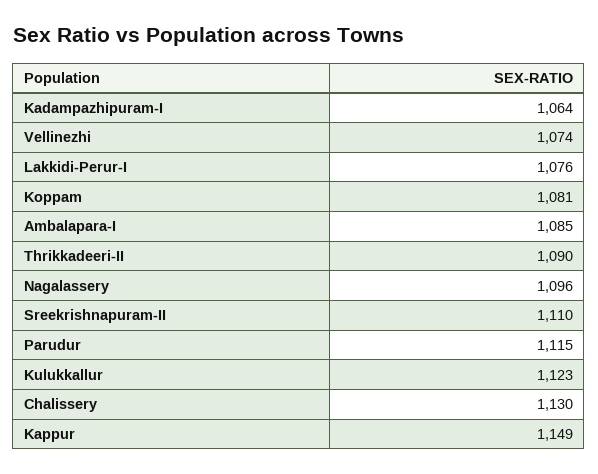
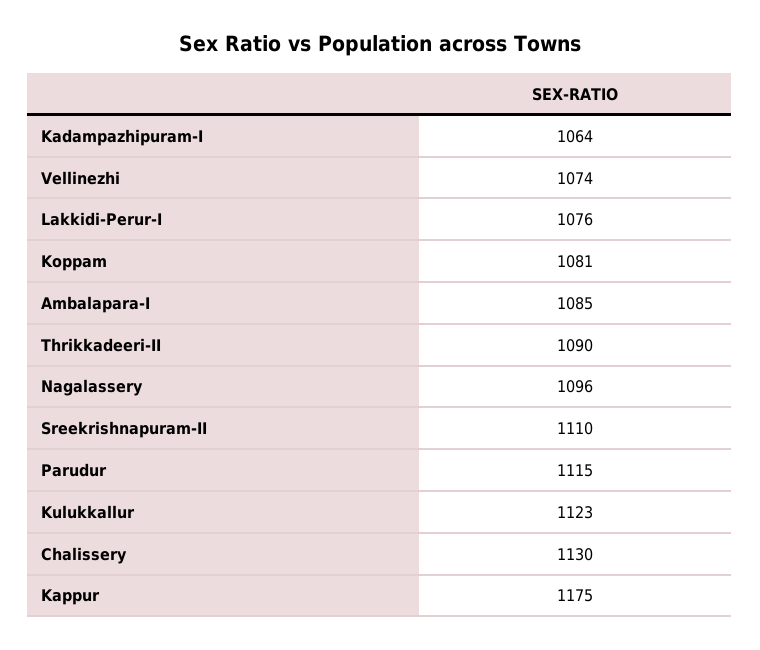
  {
    "Kadampazhipuram-I": 1064,
    "Vellinezhi": 1074,
    "Lakkidi-Perur-I": 1076,
    "Koppam": 1081,
    "Ambalapara-I": 1085,
    "Thrikkadeeri-II": 1090,
    "Nagalassery": 1096,
    "Sreekrishnapuram-II": 1110,
    "Parudur": 1115,
    "Kulukkallur": 1123,
    "Chalissery": 1130,
-   "Kappur": 1149
+   "Kappur": 1175
  }

